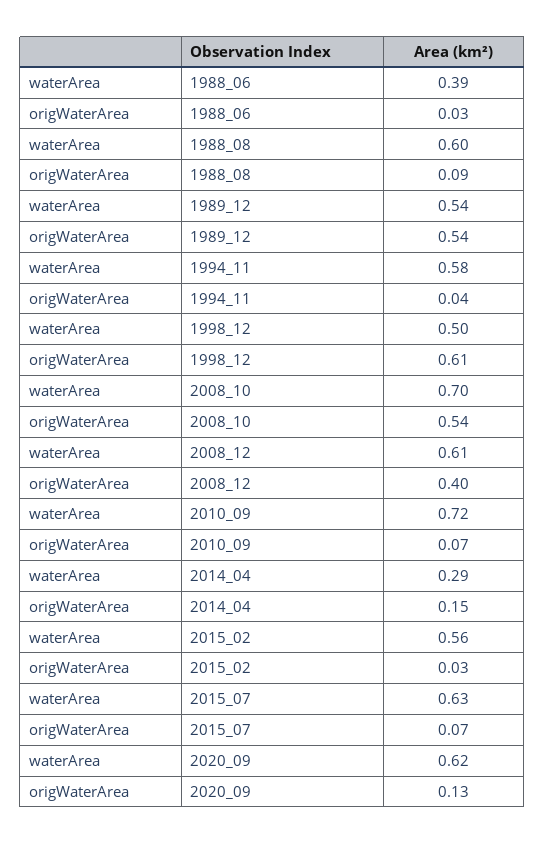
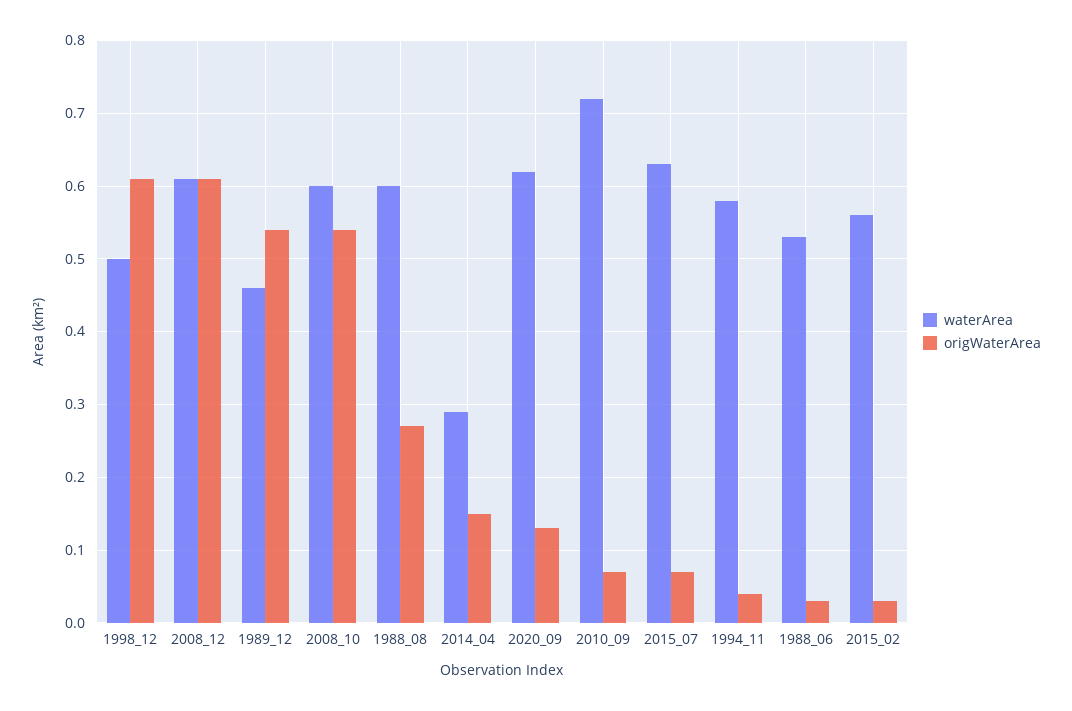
  {
    "waterArea": {
-     "1988_06": 0.39,
+     "1988_06": 0.53,
      "1988_08": 0.6,
-     "1989_12": 0.54,
+     "1989_12": 0.46,
      "1994_11": 0.58,
      "1998_12": 0.5,
-     "2008_10": 0.7,
+     "2008_10": 0.6,
      "2008_12": 0.61,
      "2010_09": 0.72,
      "2014_04": 0.29,
      "2015_02": 0.56,
      "2015_07": 0.63,
      "2020_09": 0.62
    },
    "origWaterArea": {
      "1988_06": 0.03,
-     "1988_08": 0.09,
+     "1988_08": 0.27,
      "1989_12": 0.54,
      "1994_11": 0.04,
      "1998_12": 0.61,
      "2008_10": 0.54,
-     "2008_12": 0.4,
+     "2008_12": 0.61,
      "2010_09": 0.07,
      "2014_04": 0.15,
      "2015_02": 0.03,
      "2015_07": 0.07,
      "2020_09": 0.13
    }
  }

